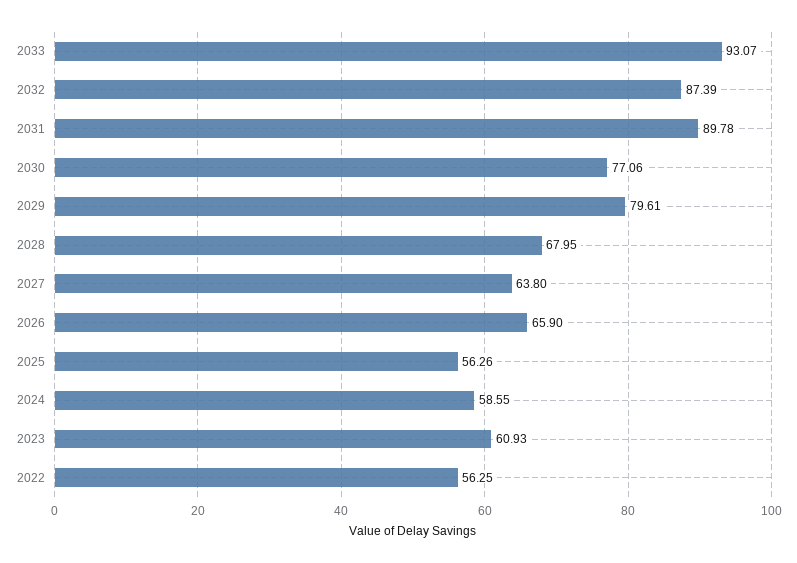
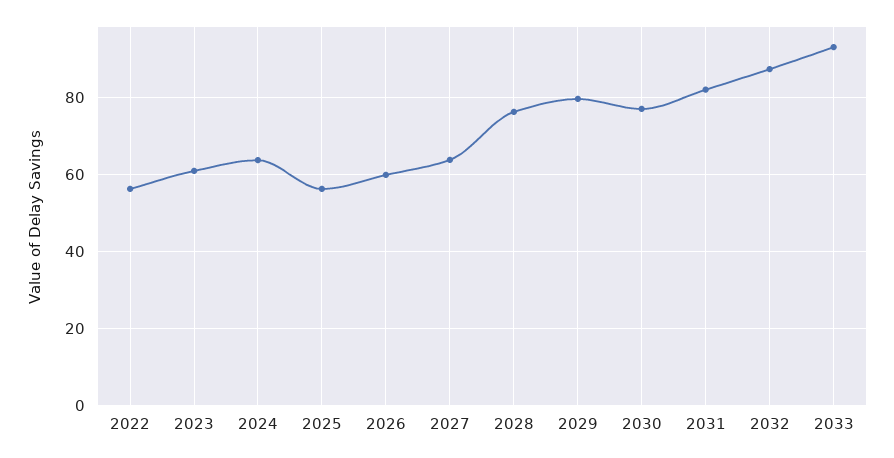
  {
    "2033": 93.07,
    "2032": 87.39,
-   "2031": 89.78,
+   "2031": 82,
    "2030": 77.06,
    "2029": 79.61,
-   "2028": 67.95,
+   "2028": 76,
    "2027": 63.8,
-   "2026": 65.9,
+   "2026": 60,
    "2025": 56.26,
-   "2024": 58.55,
+   "2024": 64,
    "2023": 60.93,
    "2022": 56.25
  }

